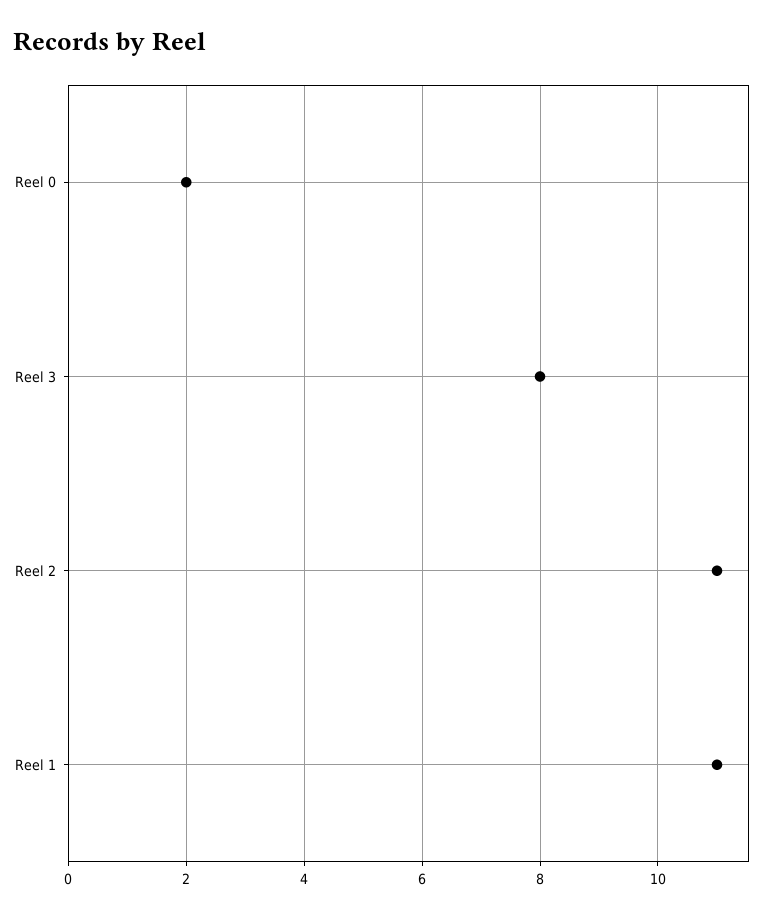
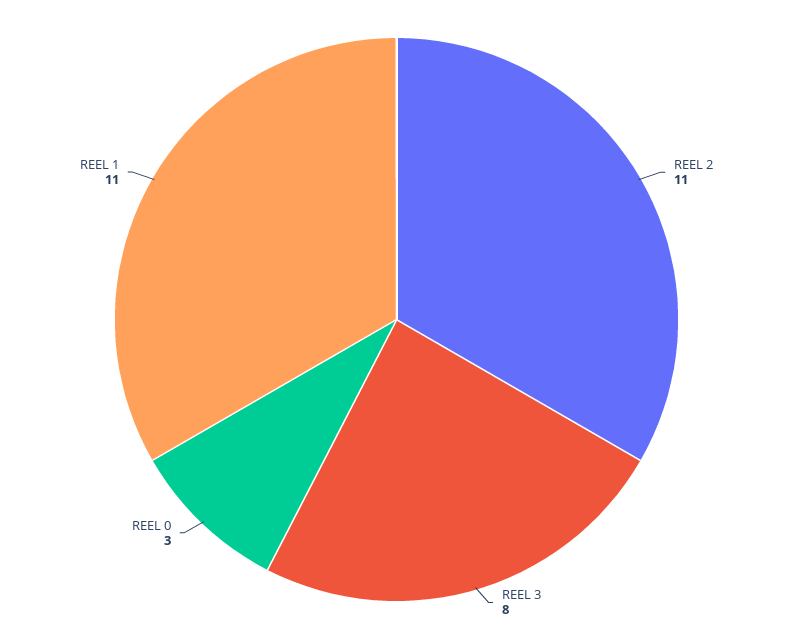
  {
-   "Reel 0": 2,
+   "Reel 0": 3,
    "Reel 3": 8,
    "Reel 2": 11,
    "Reel 1": 11
  }

